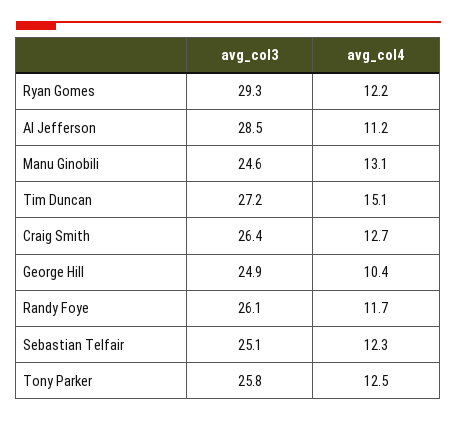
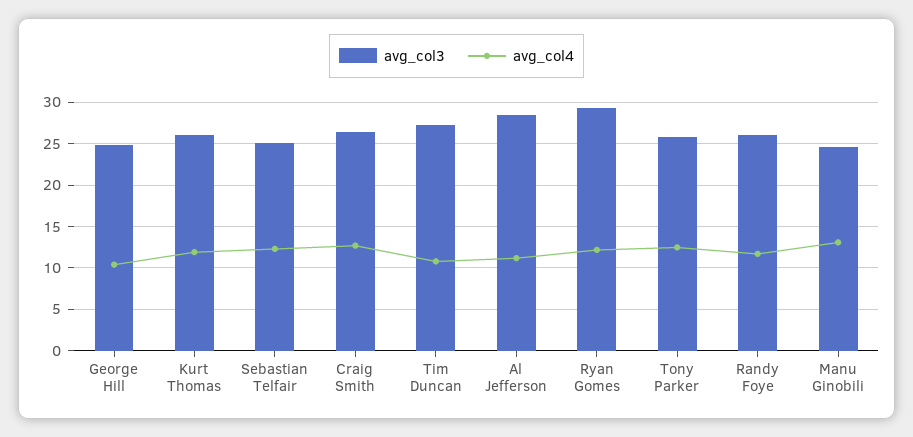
  {
    "avg_col3": {
      "Ryan Gomes": 29.3,
      "Al Jefferson": 28.5,
      "Manu Ginobili": 24.6,
      "Tim Duncan": 27.2,
      "Craig Smith": 26.4,
      "George Hill": 24.9,
      "Randy Foye": 26.1,
      "Sebastian Telfair": 25.1,
-     "Tony Parker": 25.8
+     "Tony Parker": 25.8,
+     "Kurt Thomas": 26
    },
    "avg_col4": {
      "Ryan Gomes": 12.2,
      "Al Jefferson": 11.2,
      "Manu Ginobili": 13.1,
-     "Tim Duncan": 15.1,
+     "Tim Duncan": 11,
      "Craig Smith": 12.7,
      "George Hill": 10.4,
      "Randy Foye": 11.7,
      "Sebastian Telfair": 12.3,
-     "Tony Parker": 12.5
+     "Tony Parker": 12.5,
+     "Kurt Thomas": 12
    }
  }

